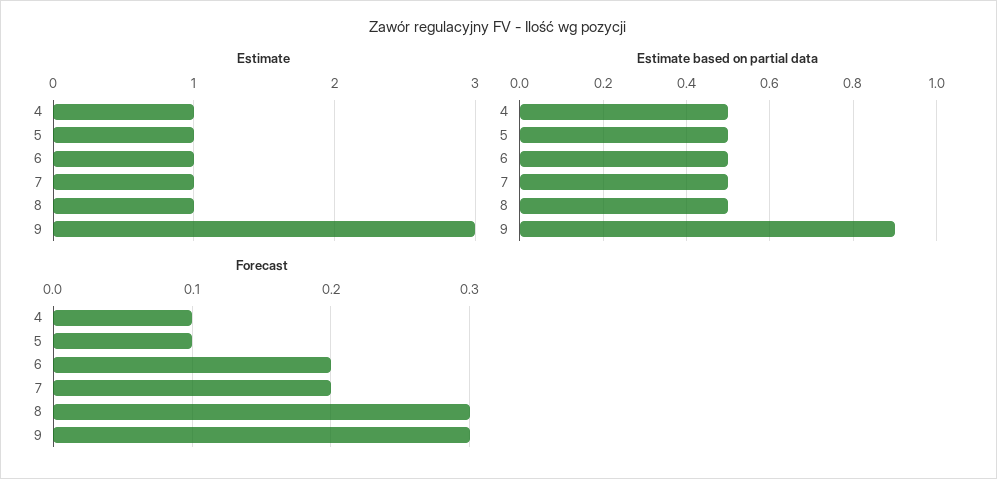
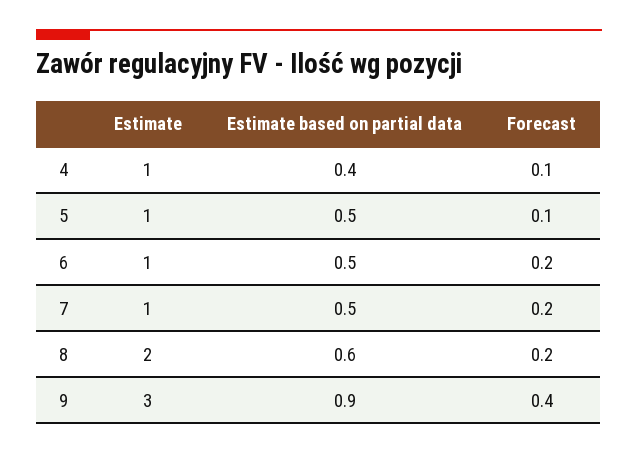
  {
    "Estimate": {
      "4": 1,
      "5": 1,
      "6": 1,
      "7": 1,
-     "8": 1,
+     "8": 2,
      "9": 3
    },
    "Estimate based on partial data": {
-     "4": 0.5,
+     "4": 0.4,
      "5": 0.5,
      "6": 0.5,
      "7": 0.5,
-     "8": 0.5,
+     "8": 0.6,
      "9": 0.9
    },
    "Forecast": {
      "4": 0.1,
      "5": 0.1,
      "6": 0.2,
      "7": 0.2,
-     "8": 0.3,
+     "8": 0.2,
-     "9": 0.3
+     "9": 0.4
    }
  }

